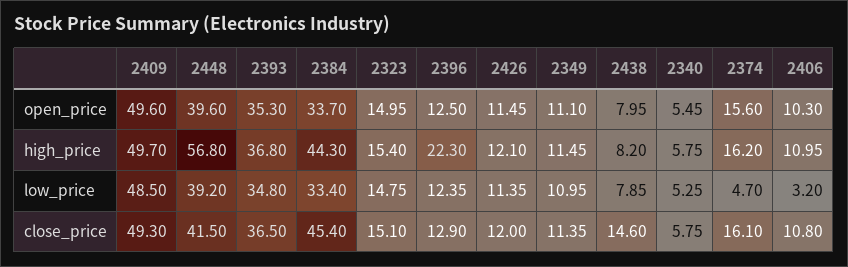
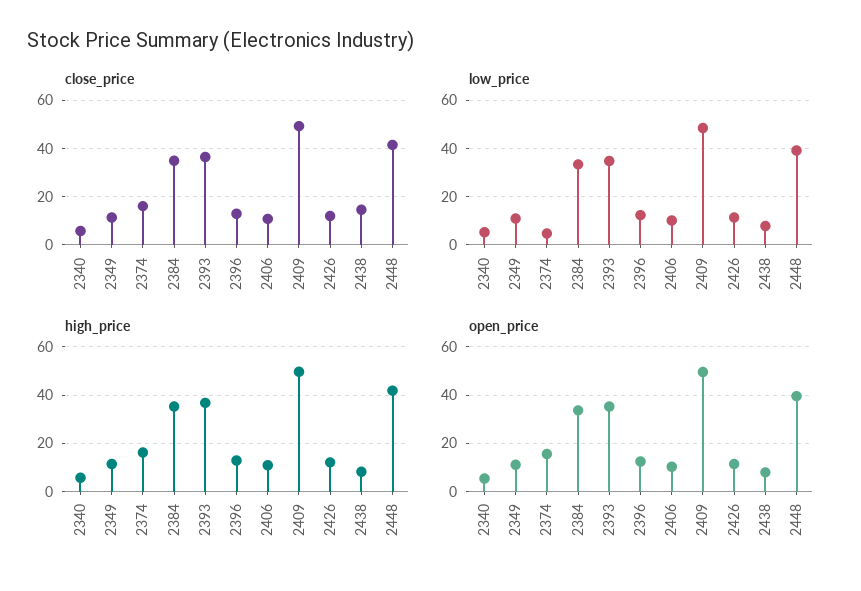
  {
    "open_price": {
      "2409": 49.6,
      "2448": 39.6,
      "2393": 35.3,
      "2384": 33.7,
-     "2323": 14.95,
      "2396": 12.5,
      "2426": 11.45,
      "2349": 11.1,
      "2438": 7.95,
      "2340": 5.45,
      "2374": 15.6,
      "2406": 10.3
    },
    "high_price": {
      "2409": 49.7,
-     "2448": 56.8,
+     "2448": 42.5,
      "2393": 36.8,
-     "2384": 44.3,
+     "2384": 35,
-     "2323": 15.4,
-     "2396": 22.3,
+     "2396": 12.5,
      "2426": 12.1,
      "2349": 11.45,
      "2438": 8.2,
      "2340": 5.75,
      "2374": 16.2,
      "2406": 10.95
    },
    "low_price": {
      "2409": 48.5,
      "2448": 39.2,
      "2393": 34.8,
      "2384": 33.4,
-     "2323": 14.75,
      "2396": 12.35,
      "2426": 11.35,
      "2349": 10.95,
      "2438": 7.85,
      "2340": 5.25,
      "2374": 4.7,
-     "2406": 3.2
+     "2406": 10
    },
    "close_price": {
      "2409": 49.3,
      "2448": 41.5,
      "2393": 36.5,
-     "2384": 45.4,
+     "2384": 35,
-     "2323": 15.1,
      "2396": 12.9,
      "2426": 12,
      "2349": 11.35,
      "2438": 14.6,
      "2340": 5.75,
      "2374": 16.1,
      "2406": 10.8
    }
  }

